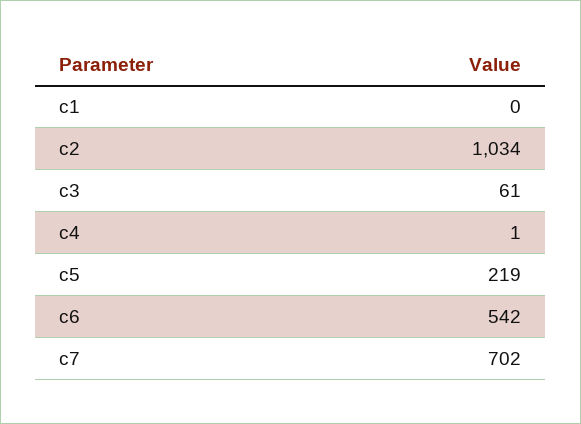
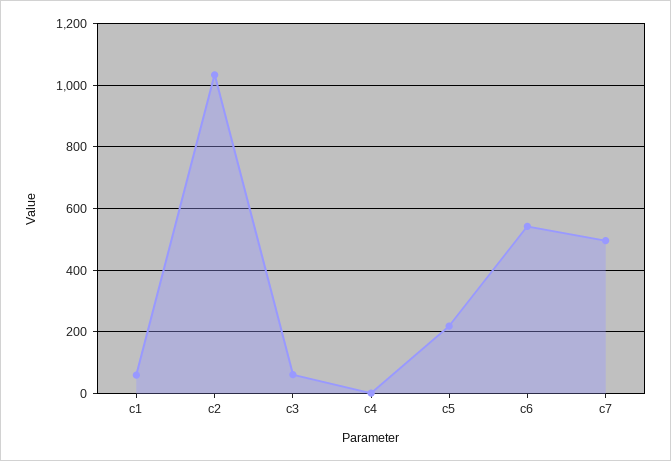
  {
-   "c1": 0,
+   "c1": 60,
    "c2": 1034,
    "c3": 61,
    "c4": 1,
    "c5": 219,
    "c6": 542,
-   "c7": 702
+   "c7": 500
  }

